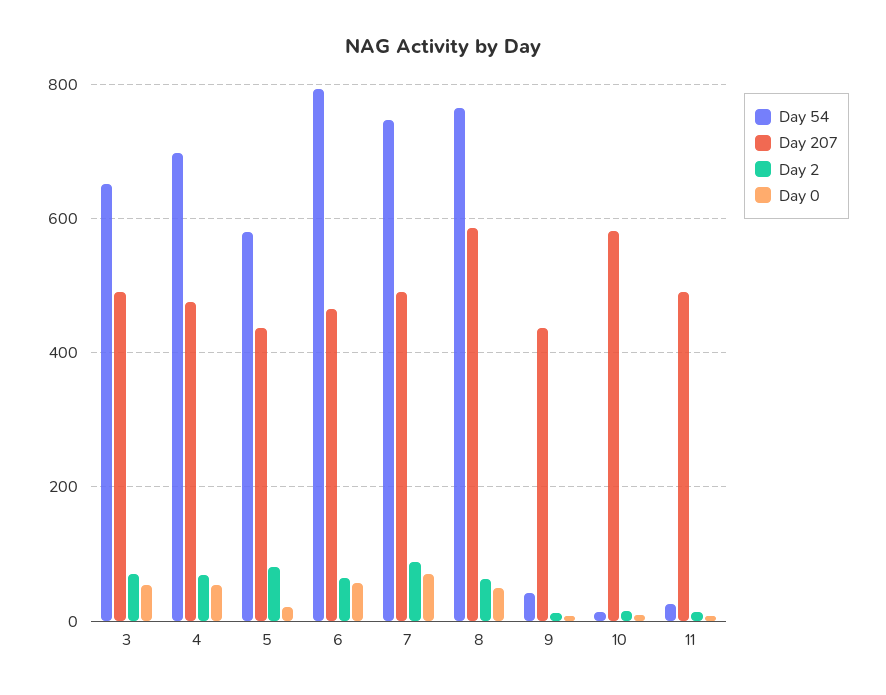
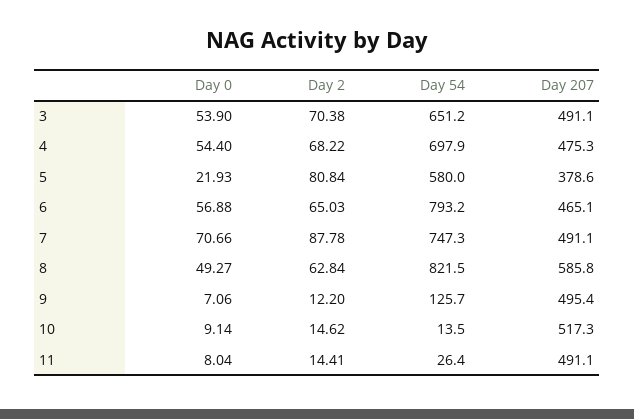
  {
    "Day 54": {
      "3": 651.2,
      "4": 697.9,
      "5": 580,
      "6": 793.2,
      "7": 747.3,
-     "8": 760,
+     "8": 821.5,
-     "9": 40,
+     "9": 125.7,
      "10": 13.5,
      "11": 26.4
    },
    "Day 207": {
      "3": 491.1,
      "4": 475.3,
-     "5": 440,
+     "5": 378.6,
      "6": 465.1,
      "7": 491.1,
      "8": 585.8,
-     "9": 440,
+     "9": 495.4,
-     "10": 580,
+     "10": 517.3,
      "11": 491.1
    },
    "Day 2": {
      "3": 70.38,
      "4": 68.22,
      "5": 80.84,
      "6": 65.03,
      "7": 87.78,
      "8": 62.84,
      "9": 12.2,
      "10": 14.62,
      "11": 14.41
    },
    "Day 0": {
      "3": 53.9,
      "4": 54.4,
      "5": 21.93,
      "6": 56.88,
      "7": 70.66,
      "8": 49.27,
      "9": 7.06,
      "10": 9.14,
      "11": 8.04
    }
  }

